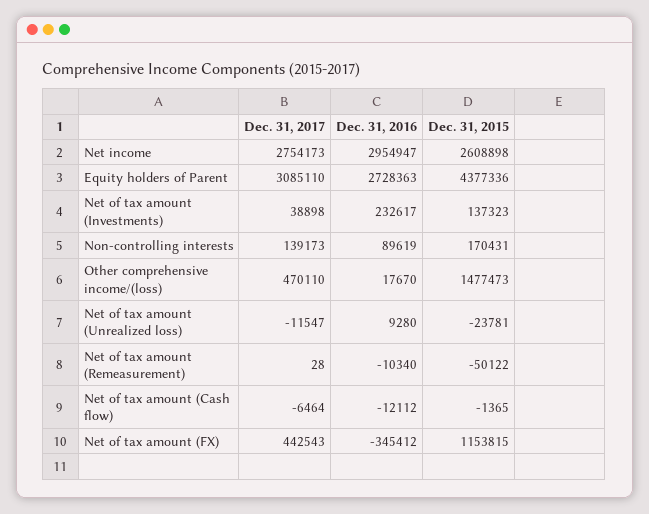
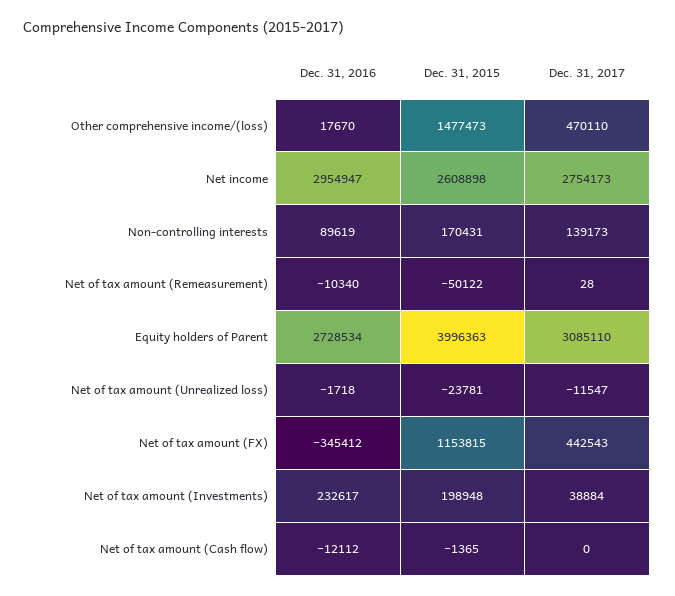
  {
    "Dec. 31, 2017": {
      "Net income": 2754173,
      "Equity holders of Parent": 3085110,
-     "Net of tax amount (Investments)": 38898,
+     "Net of tax amount (Investments)": 38884,
      "Non-controlling interests": 139173,
      "Other comprehensive income/(loss)": 470110,
      "Net of tax amount (Unrealized loss)": -11547,
      "Net of tax amount (Remeasurement)": 28,
-     "Net of tax amount (Cash flow)": -6464,
+     "Net of tax amount (Cash flow)": 0,
      "Net of tax amount (FX)": 442543
    },
    "Dec. 31, 2016": {
      "Net income": 2954947,
-     "Equity holders of Parent": 2728363,
+     "Equity holders of Parent": 2728534,
      "Net of tax amount (Investments)": 232617,
      "Non-controlling interests": 89619,
      "Other comprehensive income/(loss)": 17670,
-     "Net of tax amount (Unrealized loss)": 9280,
+     "Net of tax amount (Unrealized loss)": -1718,
      "Net of tax amount (Remeasurement)": -10340,
      "Net of tax amount (Cash flow)": -12112,
      "Net of tax amount (FX)": -345412
    },
    "Dec. 31, 2015": {
      "Net income": 2608898,
-     "Equity holders of Parent": 4377336,
+     "Equity holders of Parent": 3996363,
-     "Net of tax amount (Investments)": 137323,
+     "Net of tax amount (Investments)": 198948,
      "Non-controlling interests": 170431,
      "Other comprehensive income/(loss)": 1477473,
      "Net of tax amount (Unrealized loss)": -23781,
      "Net of tax amount (Remeasurement)": -50122,
      "Net of tax amount (Cash flow)": -1365,
      "Net of tax amount (FX)": 1153815
    }
  }

